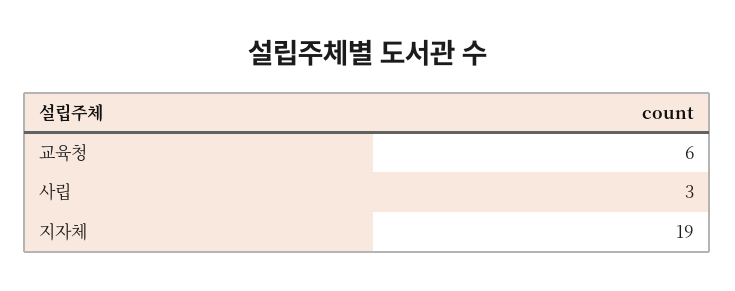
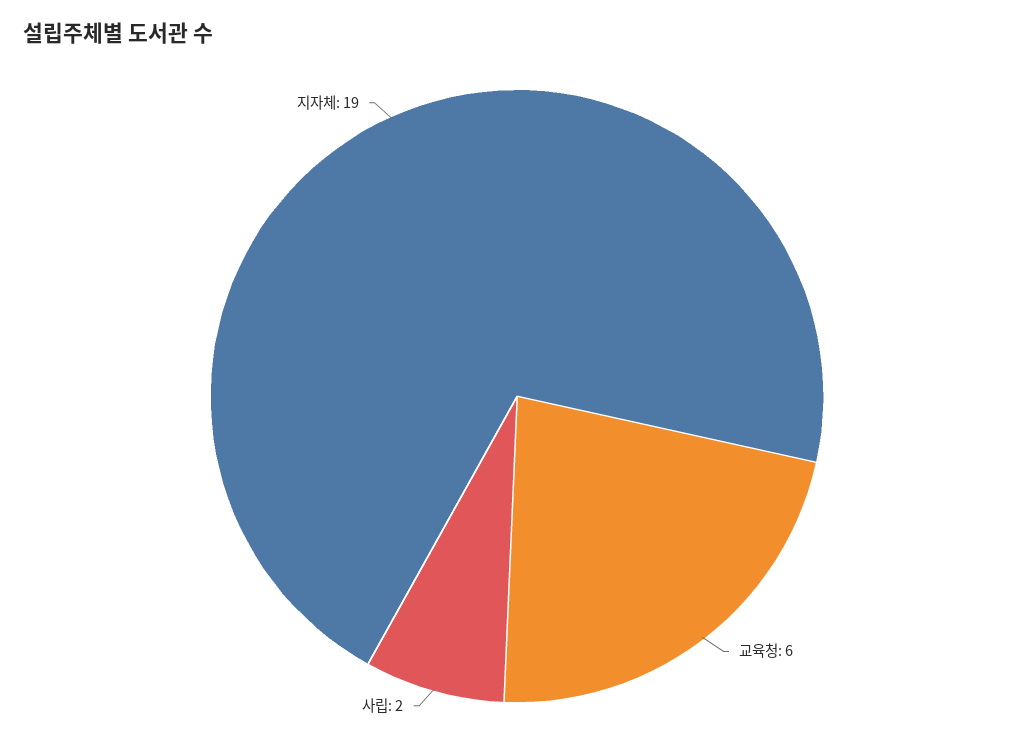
  {
    "교육청": 6,
-   "사립": 3,
+   "사립": 2,
    "지자체": 19
  }

